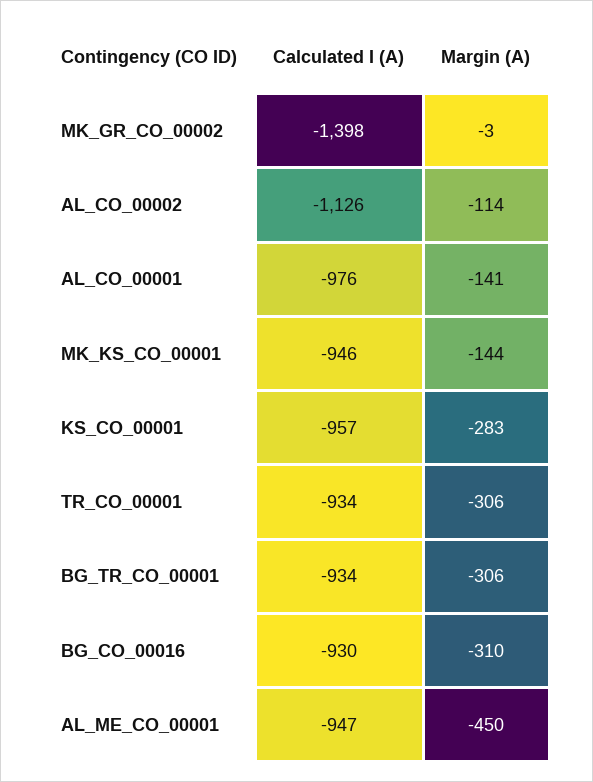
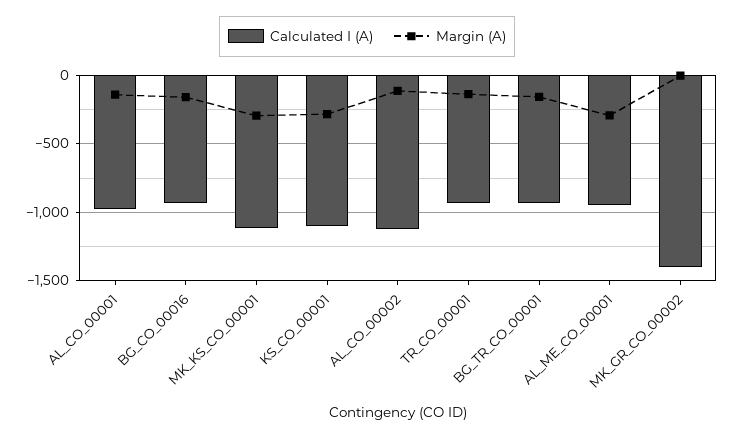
  {
    "Calculated I (A)": {
      "MK_GR_CO_00002": -1398,
      "AL_CO_00002": -1126,
      "AL_CO_00001": -976,
-     "MK_KS_CO_00001": -946,
+     "MK_KS_CO_00001": -1100,
-     "KS_CO_00001": -957,
+     "KS_CO_00001": -1100,
      "TR_CO_00001": -934,
      "BG_TR_CO_00001": -934,
      "BG_CO_00016": -930,
      "AL_ME_CO_00001": -947
    },
    "Margin (A)": {
      "MK_GR_CO_00002": -3,
      "AL_CO_00002": -114,
      "AL_CO_00001": -141,
-     "MK_KS_CO_00001": -144,
+     "MK_KS_CO_00001": -300,
      "KS_CO_00001": -283,
-     "TR_CO_00001": -306,
+     "TR_CO_00001": -150,
-     "BG_TR_CO_00001": -306,
+     "BG_TR_CO_00001": -150,
-     "BG_CO_00016": -310,
+     "BG_CO_00016": -150,
-     "AL_ME_CO_00001": -450
+     "AL_ME_CO_00001": -300
    }
  }

